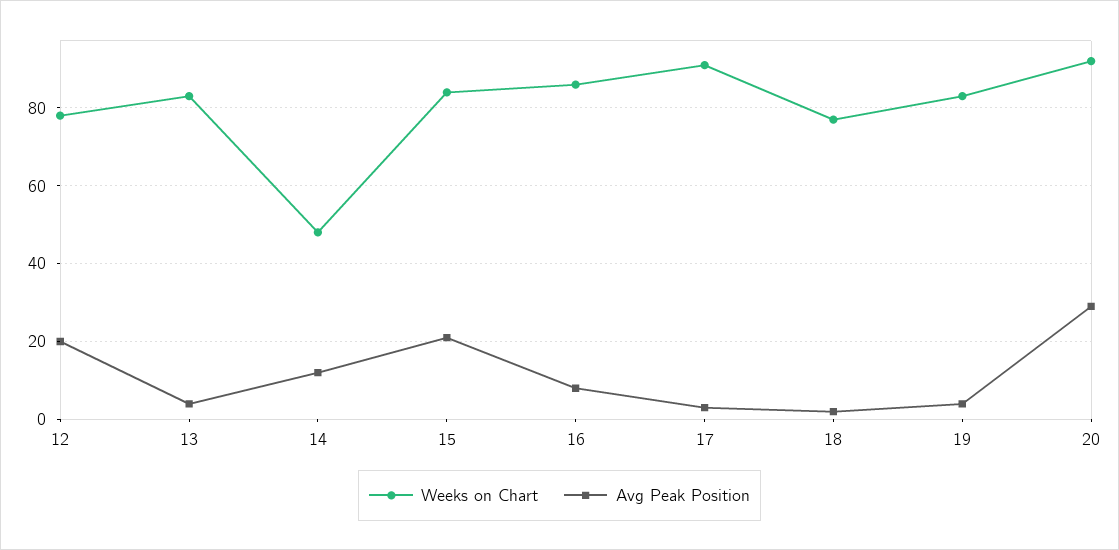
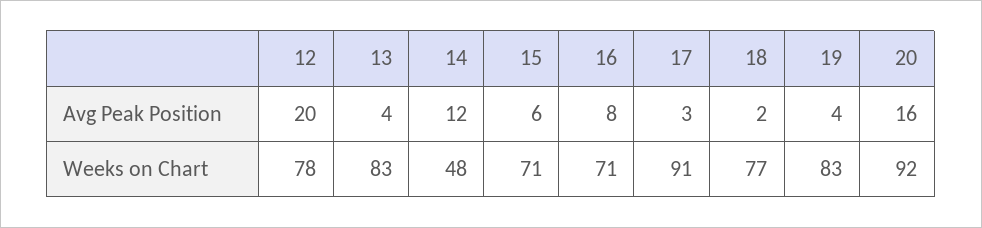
  {
    "Weeks on Chart": {
      "12": 78,
      "13": 83,
      "14": 48,
-     "15": 85,
+     "15": 71,
-     "16": 85,
+     "16": 71,
      "17": 91,
      "18": 77,
      "19": 83,
      "20": 92
    },
    "Avg Peak Position": {
      "12": 20,
      "13": 4,
      "14": 12,
-     "15": 20,
+     "15": 6,
      "16": 8,
      "17": 3,
      "18": 2,
      "19": 4,
-     "20": 30
+     "20": 16
    }
  }

